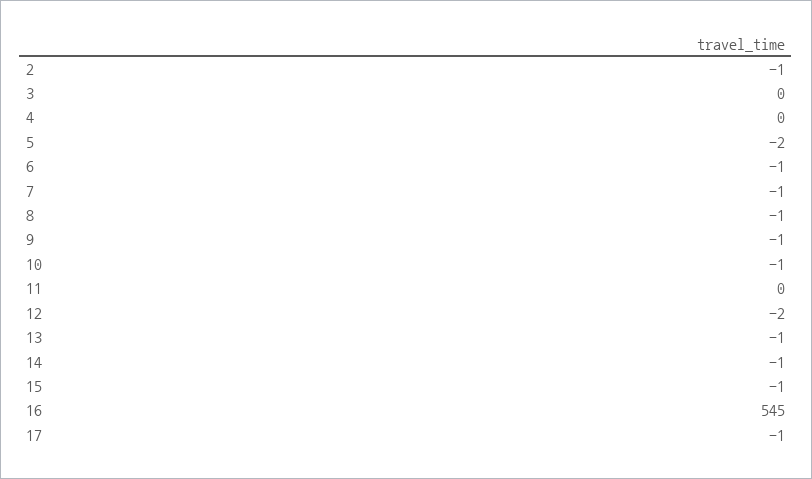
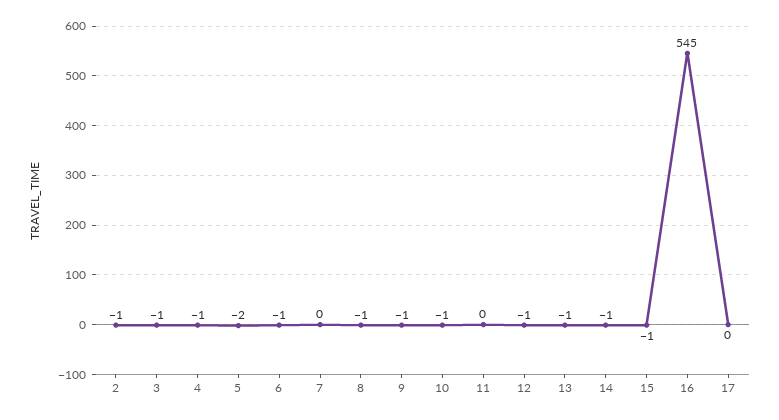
  {
    "2": -1,
-   "3": 0,
+   "3": -1,
-   "4": 0,
+   "4": -1,
    "5": -2,
    "6": -1,
-   "7": -1,
+   "7": 0,
    "8": -1,
    "9": -1,
    "10": -1,
    "11": 0,
-   "12": -2,
+   "12": -1,
    "13": -1,
    "14": -1,
    "15": -1,
    "16": 545,
-   "17": -1
+   "17": 0
  }

